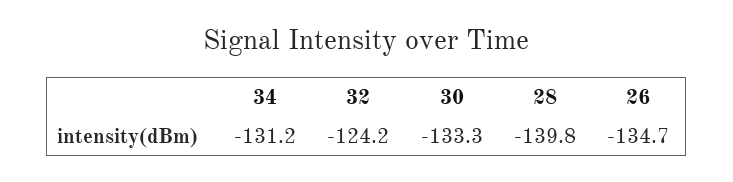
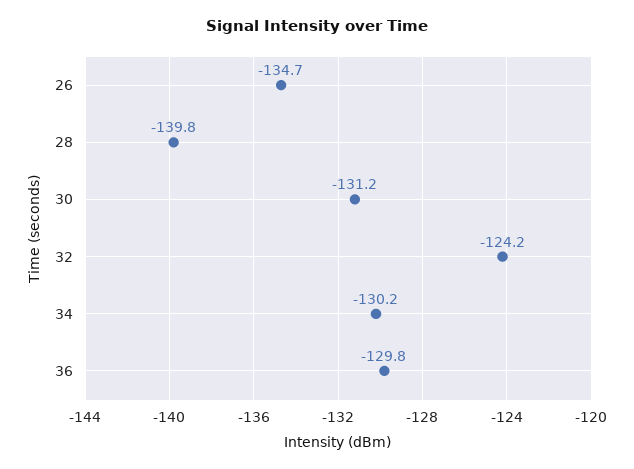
  {
-   "34": -131.2,
+   "34": -130.2,
    "32": -124.2,
-   "30": -133.3,
+   "30": -131.2,
    "28": -139.8,
-   "26": -134.7
+   "26": -134.7,
+   "36": -129.8
  }

